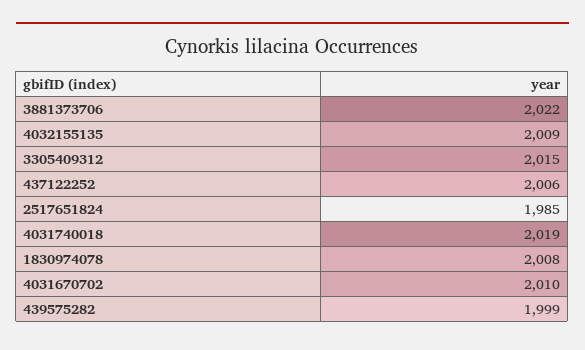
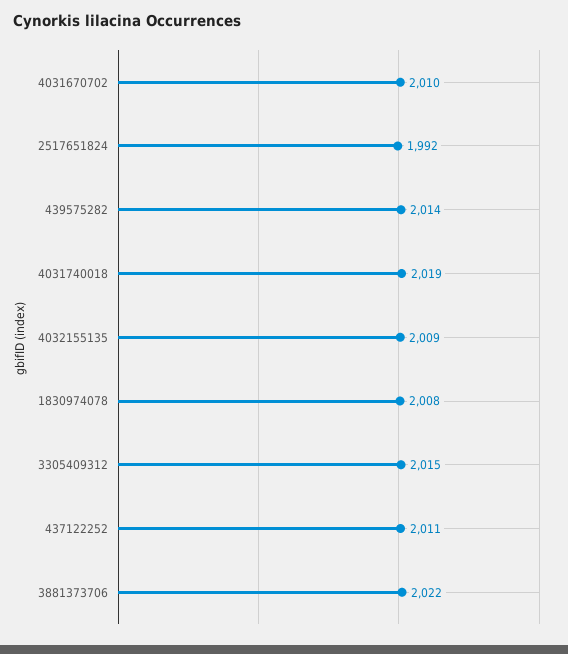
  {
    "3881373706": 2022,
    "4032155135": 2009,
    "3305409312": 2015,
-   "437122252": 2006,
+   "437122252": 2011,
-   "2517651824": 1985,
+   "2517651824": 1992,
    "4031740018": 2019,
    "1830974078": 2008,
    "4031670702": 2010,
-   "439575282": 1999
+   "439575282": 2014
  }

